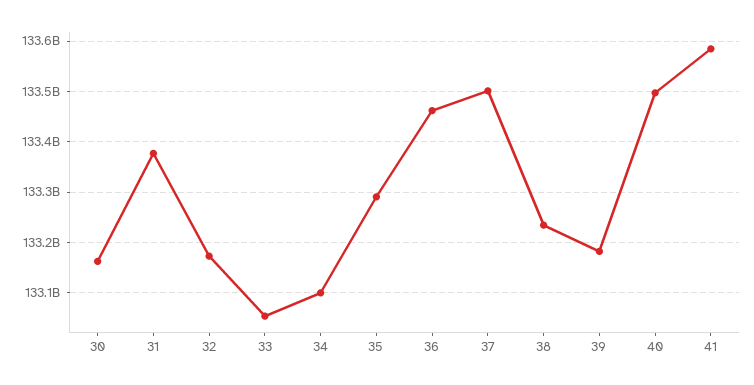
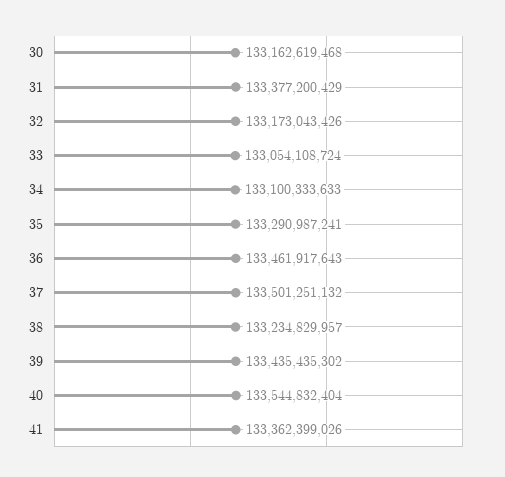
  {
    "30": 133162619468,
    "31": 133377200429,
    "32": 133173043426,
    "33": 133054108724,
    "34": 133100333633,
    "35": 133290987241,
    "36": 133461917643,
    "37": 133501251132,
    "38": 133234829957,
-   "39": 133180000000,
+   "39": 133435435302,
-   "40": 133500000000,
+   "40": 133544832404,
-   "41": 133580000000
+   "41": 133362399026
  }

